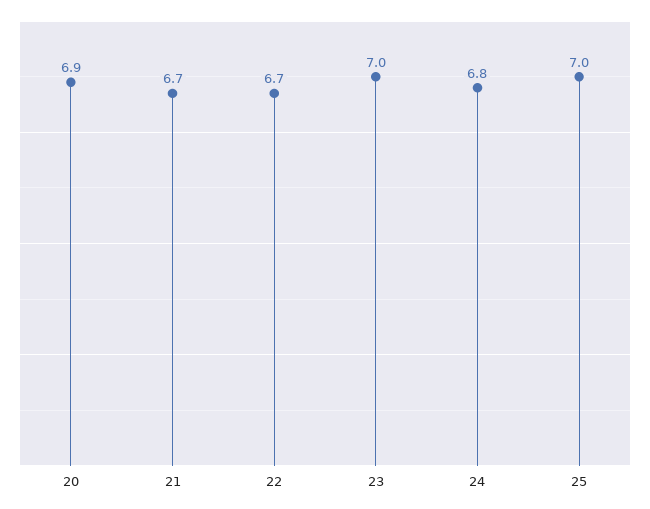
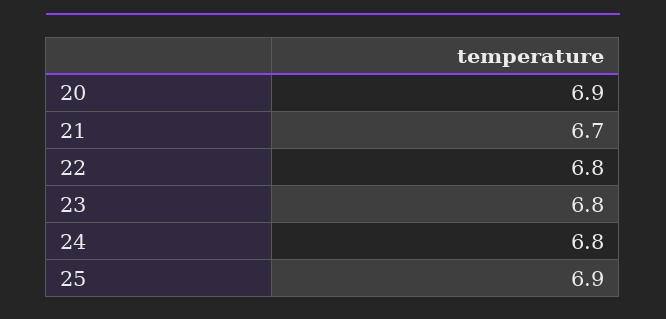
  {
    "20": 6.9,
    "21": 6.7,
-   "22": 6.7,
+   "22": 6.8,
-   "23": 7,
+   "23": 6.8,
    "24": 6.8,
-   "25": 7
+   "25": 6.9
  }

